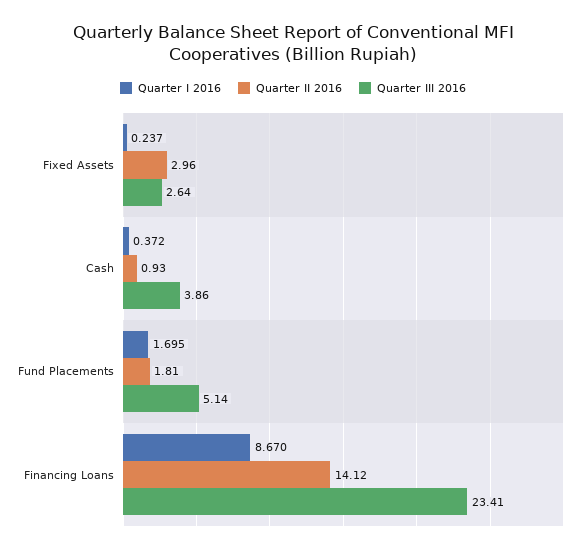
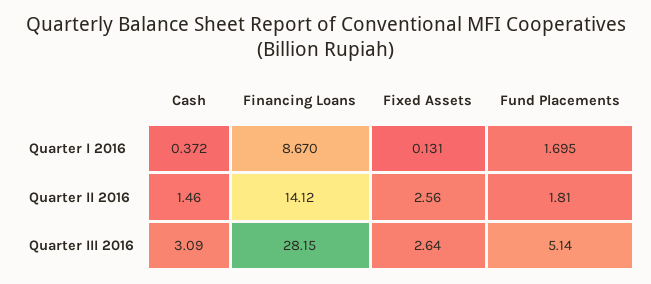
  {
    "Quarter I 2016": {
-     "Fixed Assets": 0.237,
+     "Fixed Assets": 0.131,
      "Cash": 0.372,
      "Fund Placements": 1.695,
      "Financing Loans": 8.67
    },
    "Quarter II 2016": {
-     "Fixed Assets": 2.96,
+     "Fixed Assets": 2.56,
-     "Cash": 0.93,
+     "Cash": 1.46,
      "Fund Placements": 1.81,
      "Financing Loans": 14.12
    },
    "Quarter III 2016": {
      "Fixed Assets": 2.64,
-     "Cash": 3.86,
+     "Cash": 3.09,
      "Fund Placements": 5.14,
-     "Financing Loans": 23.41
+     "Financing Loans": 28.15
    }
  }

